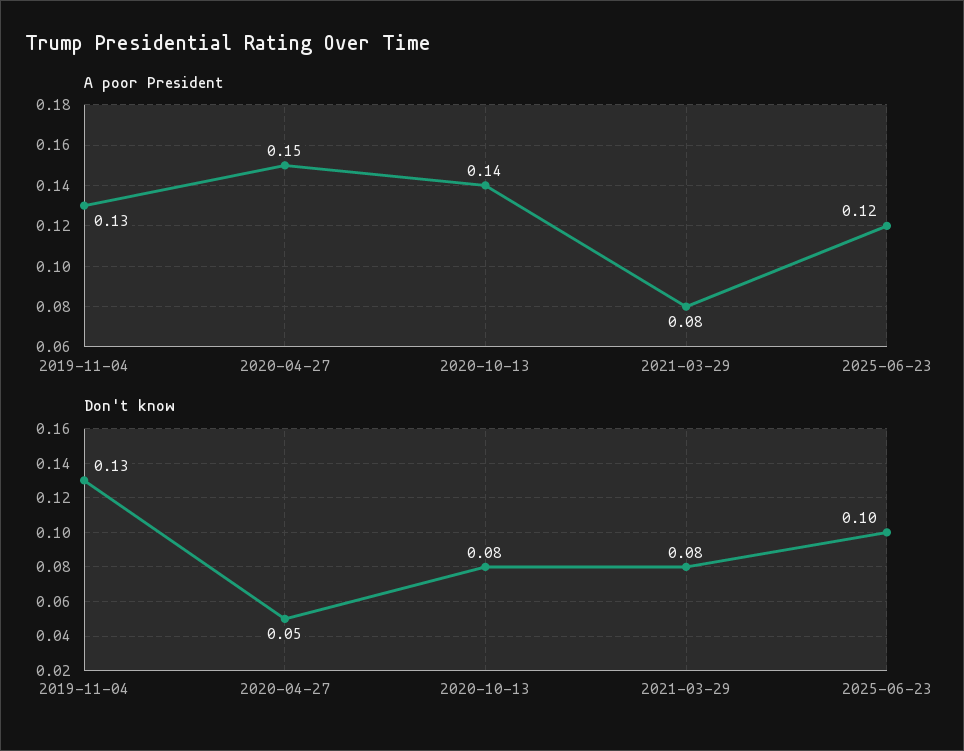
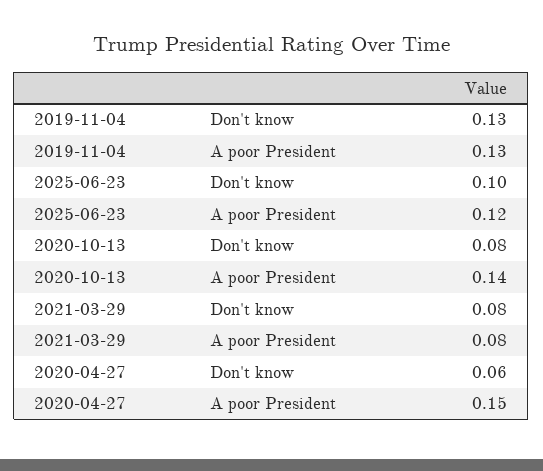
  {
    "A poor President": {
      "2019-11-04": 0.13,
      "2020-04-27": 0.15,
      "2020-10-13": 0.14,
      "2021-03-29": 0.08,
      "2025-06-23": 0.12
    },
    "Don't know": {
      "2019-11-04": 0.13,
-     "2020-04-27": 0.05,
+     "2020-04-27": 0.06,
      "2020-10-13": 0.08,
      "2021-03-29": 0.08,
      "2025-06-23": 0.1
    }
  }

